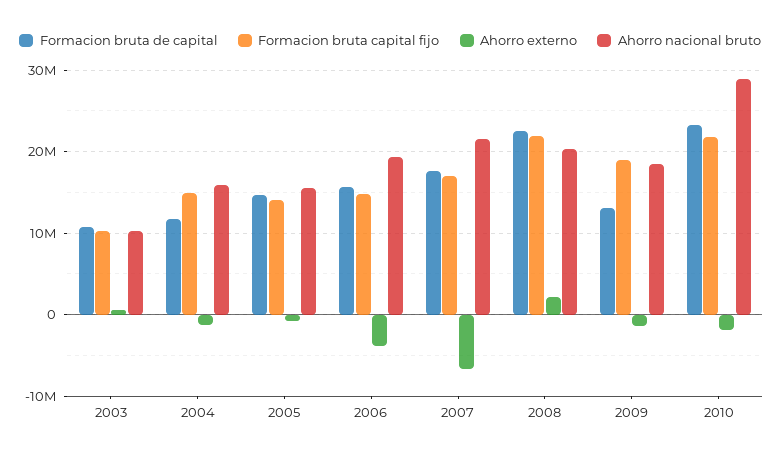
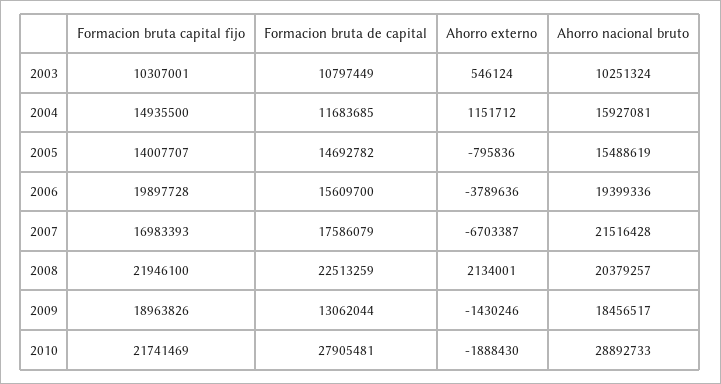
  {
    "Formacion bruta de capital": {
      "2003": 10797449,
      "2004": 11683685,
      "2005": 14692782,
      "2006": 15609700,
      "2007": 17586079,
      "2008": 22513259,
      "2009": 13062044,
-     "2010": 23000000
+     "2010": 27905481
    },
    "Formacion bruta capital fijo": {
      "2003": 10307001,
      "2004": 14935500,
      "2005": 14007707,
-     "2006": 15000000,
+     "2006": 19897728,
      "2007": 16983393,
      "2008": 21946100,
      "2009": 18963826,
      "2010": 21741469
    },
    "Ahorro externo": {
      "2003": 546124,
-     "2004": -1000000,
+     "2004": 1151712,
      "2005": -795836,
      "2006": -3789636,
      "2007": -6703387,
      "2008": 2134001,
      "2009": -1430246,
      "2010": -1888430
    },
    "Ahorro nacional bruto": {
      "2003": 10251324,
      "2004": 15927081,
      "2005": 15488619,
      "2006": 19399336,
      "2007": 21516428,
      "2008": 20379257,
      "2009": 18456517,
      "2010": 28892733
    }
  }

